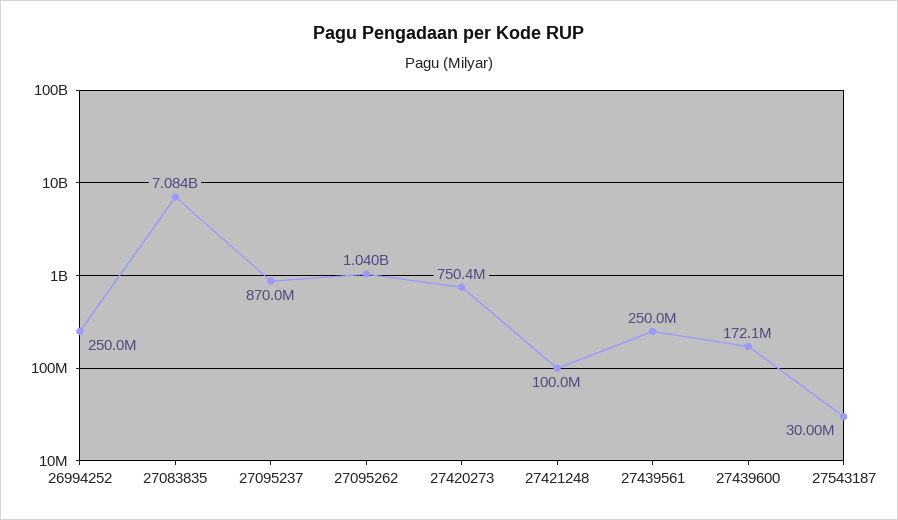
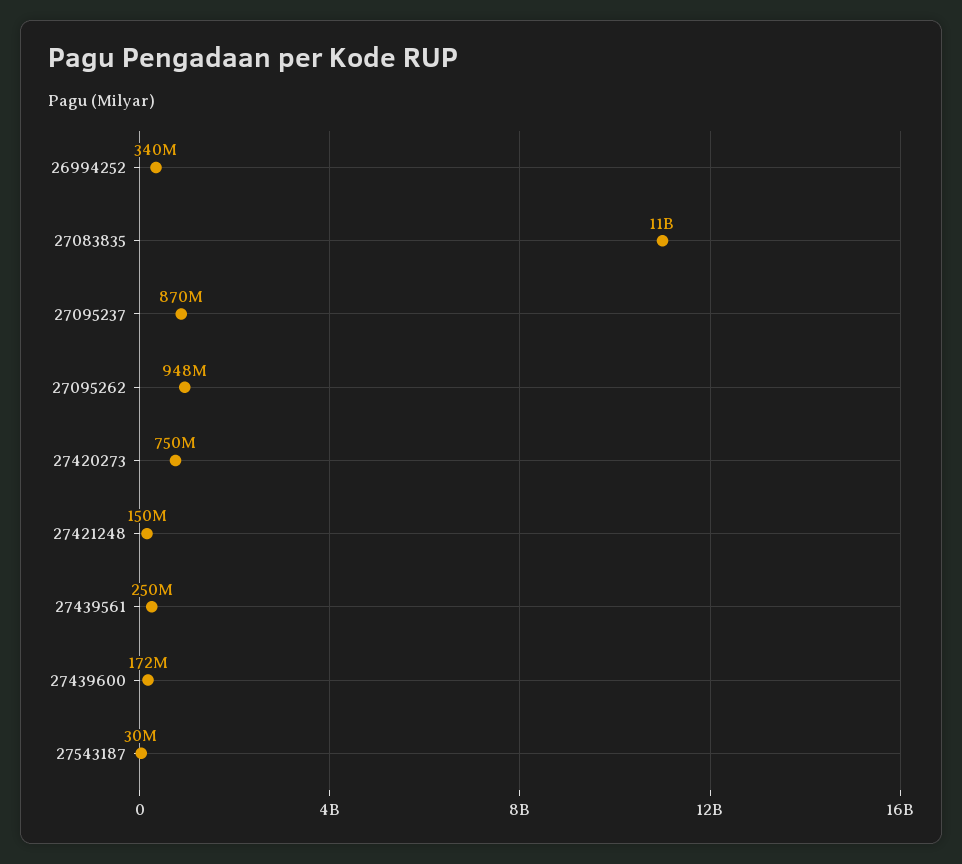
  {
-   "26994252": 250000000,
+   "26994252": 340000000,
-   "27083835": 7084000000,
+   "27083835": 11000000000,
    "27095237": 870000000,
-   "27095262": 1040000000,
+   "27095262": 948000000,
    "27420273": 750400000,
-   "27421248": 100000000,
+   "27421248": 150000000,
    "27439561": 250000000,
    "27439600": 172100000,
    "27543187": 30000000
  }

